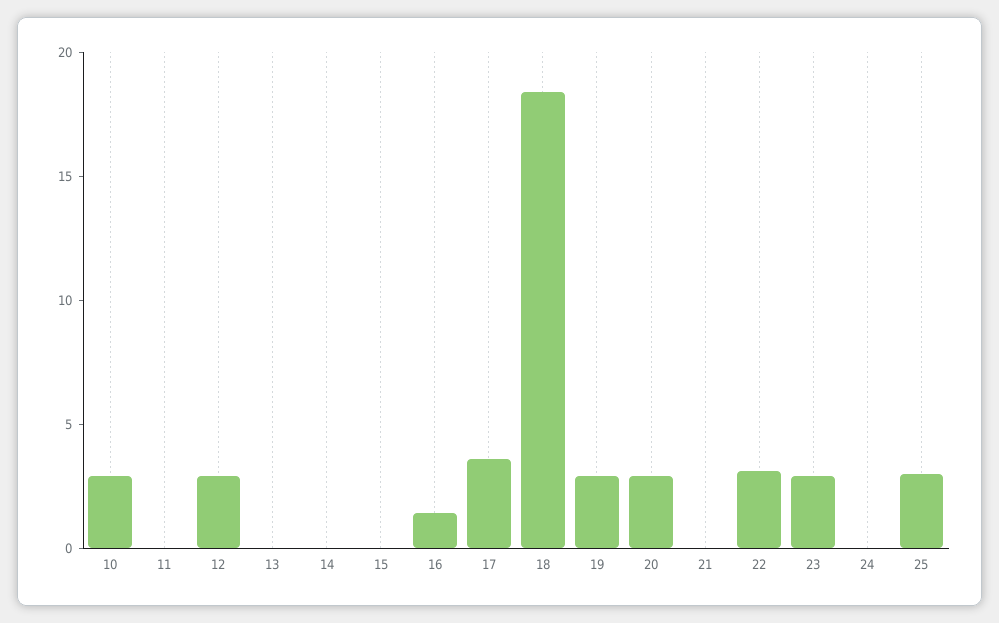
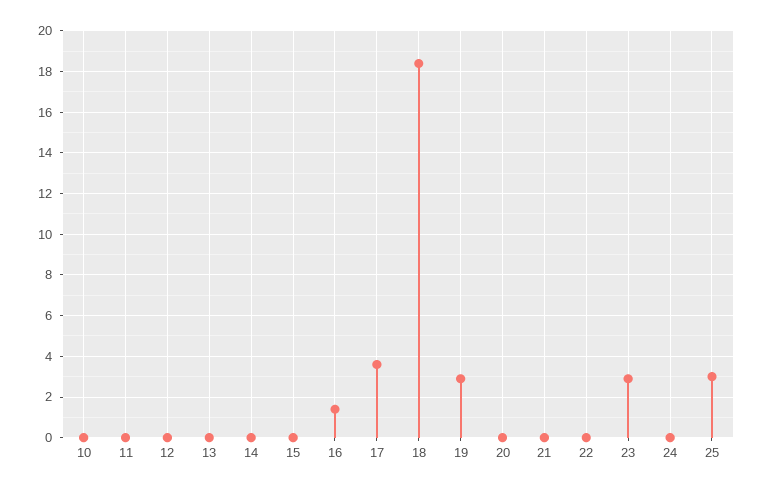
  {
-   "10": 3,
+   "10": 0,
    "11": 0,
-   "12": 3,
+   "12": 0,
    "13": 0,
    "14": 0,
    "15": 0,
    "16": 1.5,
    "17": 3.5,
    "18": 18.5,
    "19": 3,
-   "20": 3,
+   "20": 0,
    "21": 0,
-   "22": 3,
+   "22": 0,
    "23": 3,
    "24": 0,
    "25": 3
  }

